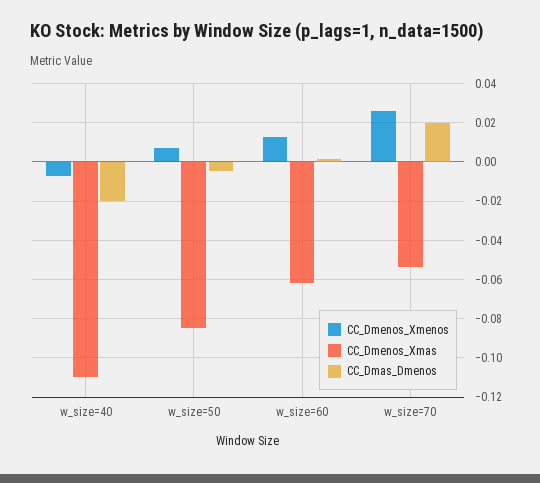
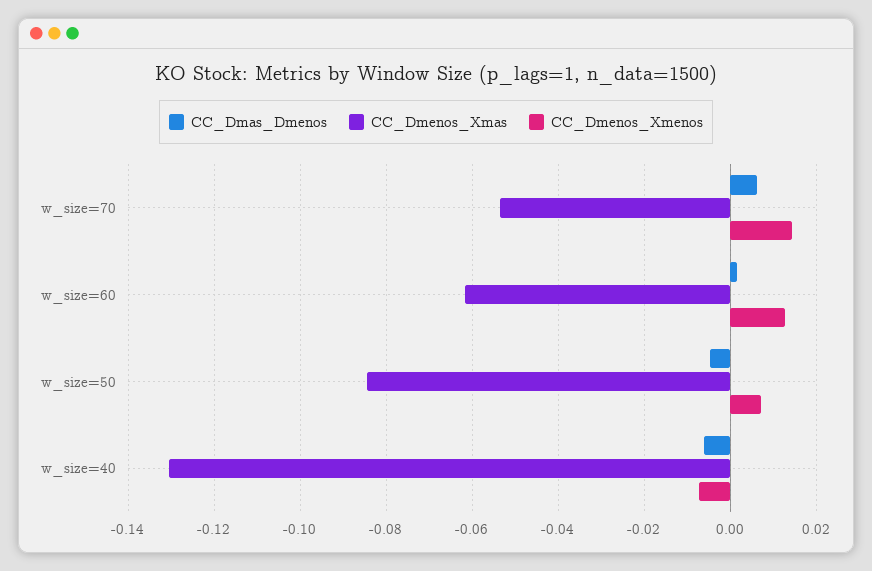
  {
    "CC_Dmenos_Xmenos": {
      "w_size=40": -0.008,
      "w_size=50": 0.008,
      "w_size=60": 0.012,
-     "w_size=70": 0.025
+     "w_size=70": 0.014
    },
    "CC_Dmenos_Xmas": {
-     "w_size=40": -0.11,
+     "w_size=40": -0.13,
      "w_size=50": -0.084,
      "w_size=60": -0.062,
      "w_size=70": -0.054
    },
    "CC_Dmas_Dmenos": {
-     "w_size=40": -0.02,
+     "w_size=40": -0.006,
      "w_size=50": -0.004,
      "w_size=60": 0.002,
-     "w_size=70": 0.02
+     "w_size=70": 0.006
    }
  }

